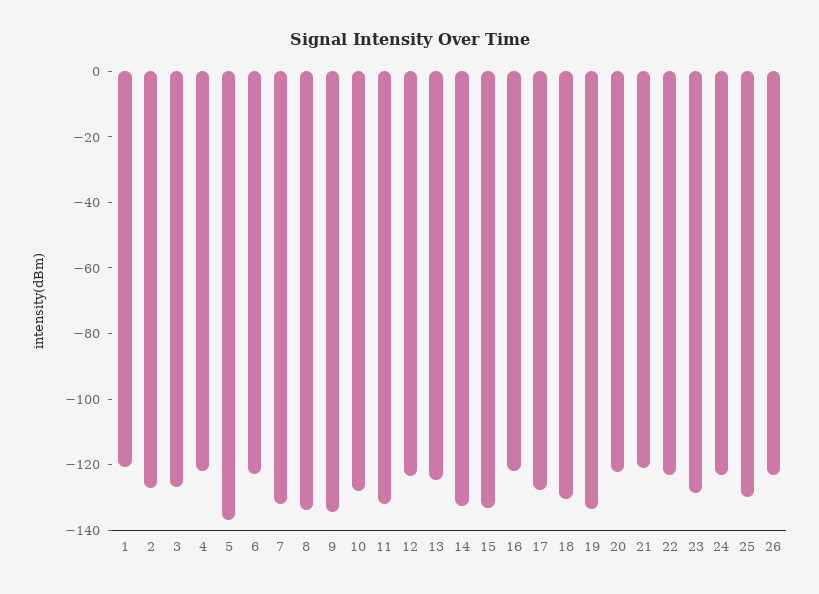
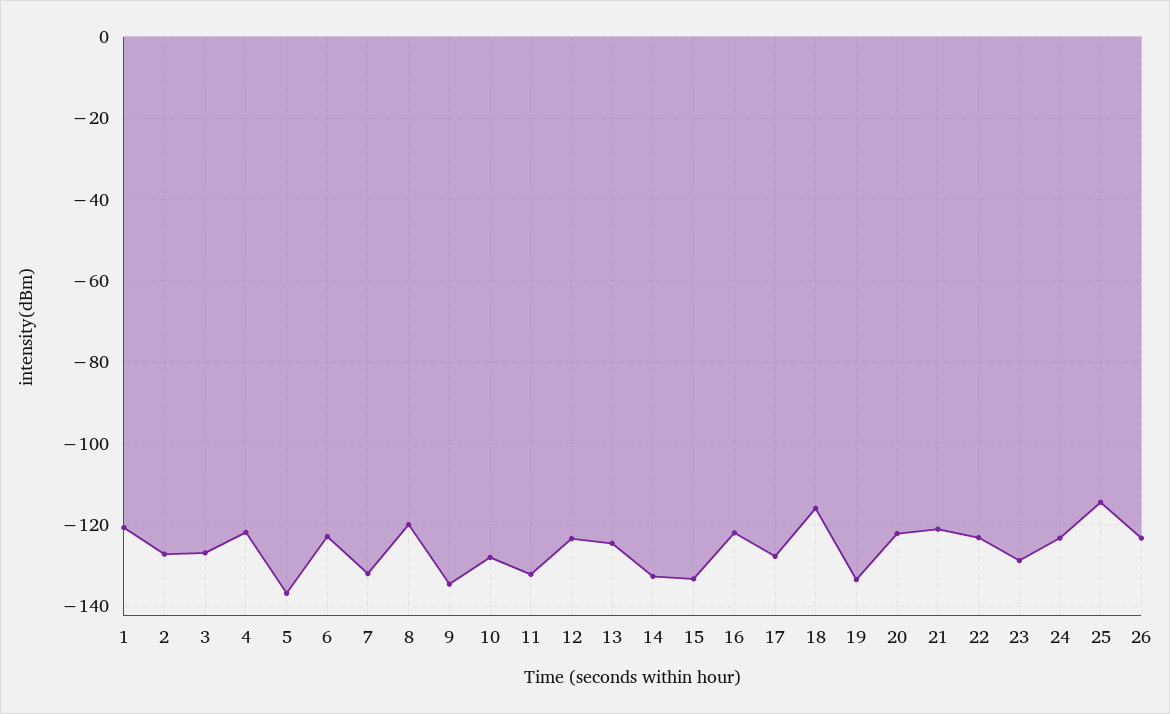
  {
    "1": -120,
    "2": -128,
    "3": -126,
    "4": -122,
    "5": -136,
    "6": -122,
    "7": -132,
-   "8": -135,
+   "8": -120,
    "9": -134,
    "10": -128,
    "11": -132,
    "12": -124,
    "13": -124,
    "14": -132,
    "15": -134,
    "16": -122,
    "17": -128,
-   "18": -130,
+   "18": -116,
    "19": -134,
    "20": -122,
    "21": -122,
    "22": -124,
    "23": -128,
    "24": -124,
-   "25": -130,
+   "25": -114,
    "26": -124
  }

